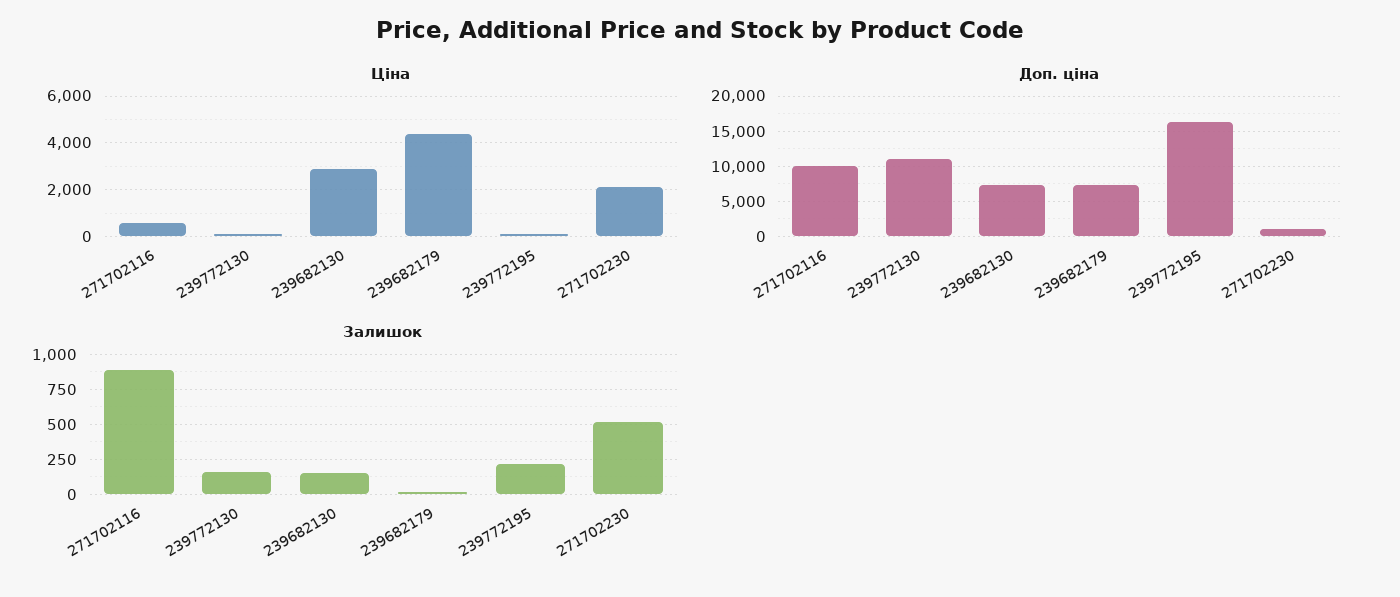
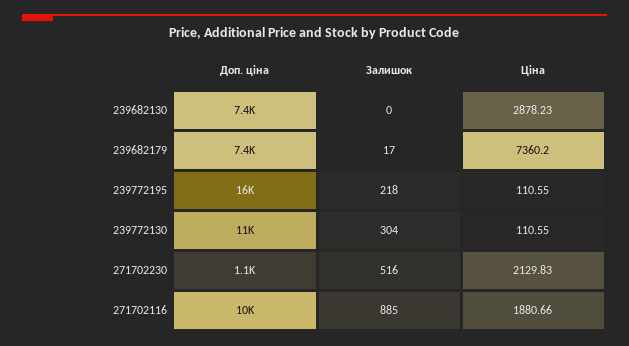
  {
    "Ціна": {
-     "271702116": 500,
+     "271702116": 1880.66,
      "239772130": 110.55,
      "239682130": 2878.23,
-     "239682179": 4500,
+     "239682179": 7360.2,
      "239772195": 110.55,
      "271702230": 2129.83
    },
    "Доп. ціна": {
      "271702116": 10000,
      "239772130": 11000,
      "239682130": 7400,
      "239682179": 7400,
      "239772195": 16000,
      "271702230": 1100
    },
    "Залишок": {
      "271702116": 885,
-     "239772130": 150,
+     "239772130": 304,
-     "239682130": 150,
+     "239682130": 0,
      "239682179": 17,
      "239772195": 218,
      "271702230": 516
    }
  }

